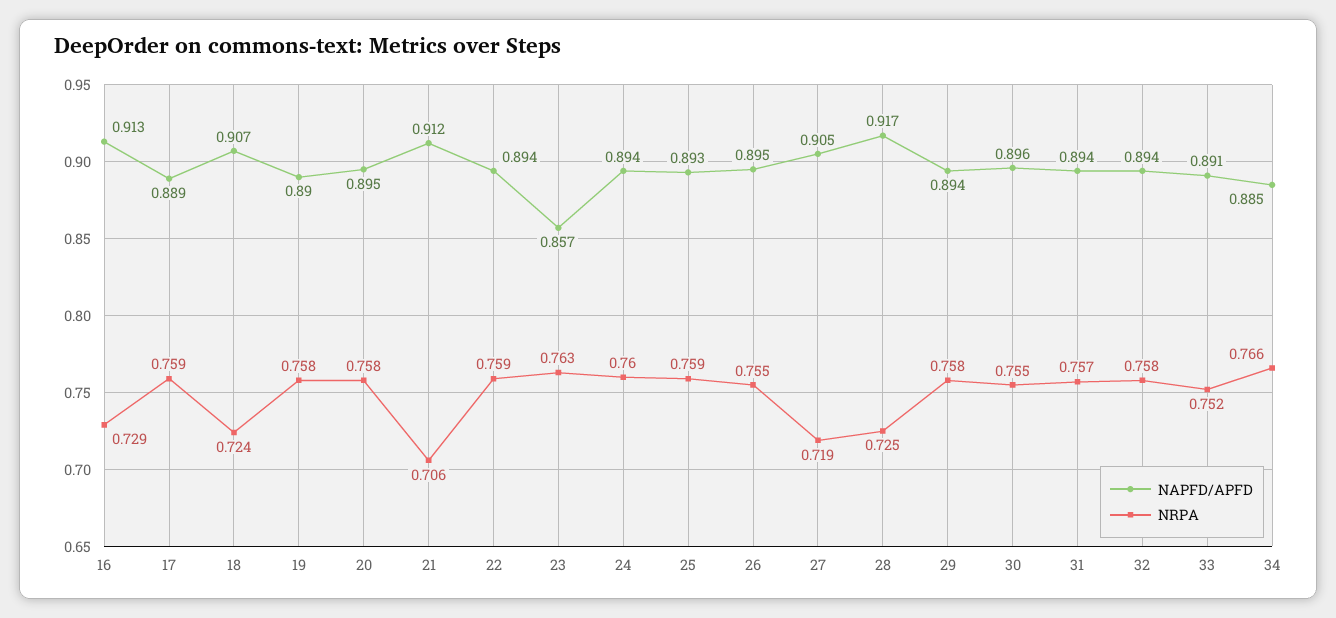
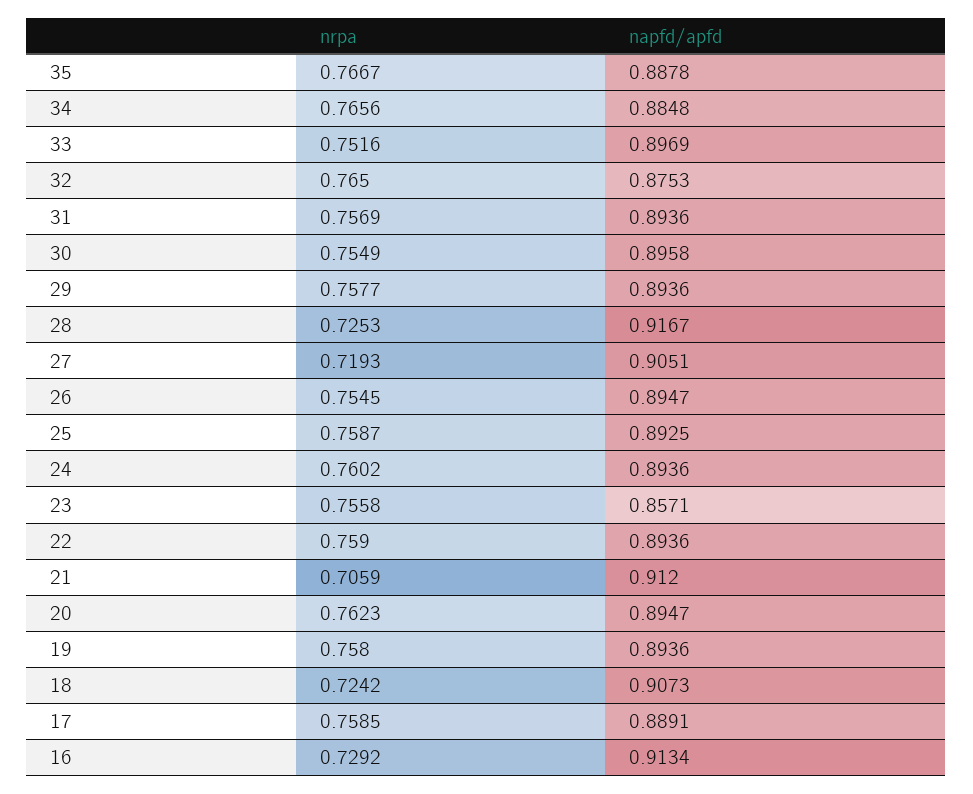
  {
    "NAPFD/APFD": {
      "16": 0.9134,
      "17": 0.8891,
      "18": 0.9073,
-     "19": 0.89,
+     "19": 0.8936,
      "20": 0.8947,
      "21": 0.912,
      "22": 0.8936,
      "23": 0.8571,
      "24": 0.8936,
      "25": 0.8925,
      "26": 0.8947,
      "27": 0.9051,
      "28": 0.9167,
      "29": 0.8936,
      "30": 0.8958,
      "31": 0.8936,
-     "32": 0.894,
+     "32": 0.8753,
-     "33": 0.891,
+     "33": 0.8969,
-     "34": 0.8848
+     "34": 0.8848,
+     "35": 0.8878
    },
    "NRPA": {
      "16": 0.7292,
      "17": 0.7585,
      "18": 0.7242,
      "19": 0.758,
-     "20": 0.758,
+     "20": 0.7623,
      "21": 0.7059,
      "22": 0.759,
-     "23": 0.763,
+     "23": 0.7558,
      "24": 0.7602,
      "25": 0.7587,
      "26": 0.7545,
      "27": 0.7193,
      "28": 0.7253,
      "29": 0.7577,
      "30": 0.7549,
      "31": 0.7569,
-     "32": 0.758,
+     "32": 0.765,
      "33": 0.7516,
-     "34": 0.7656
+     "34": 0.7656,
+     "35": 0.7667
    }
  }

